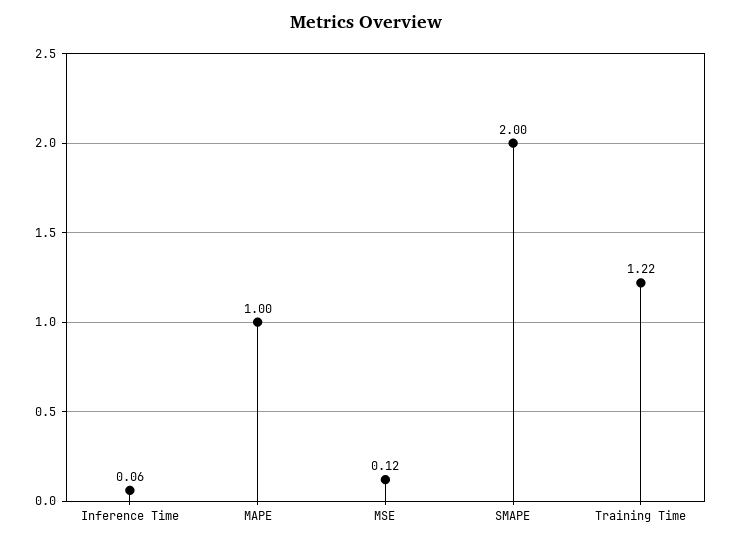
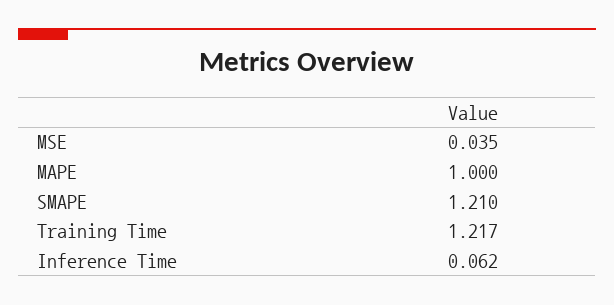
  {
    "Inference Time": 0.062,
    "MAPE": 1,
-   "MSE": 0.12,
+   "MSE": 0.035,
-   "SMAPE": 2,
+   "SMAPE": 1.21,
    "Training Time": 1.217
  }

